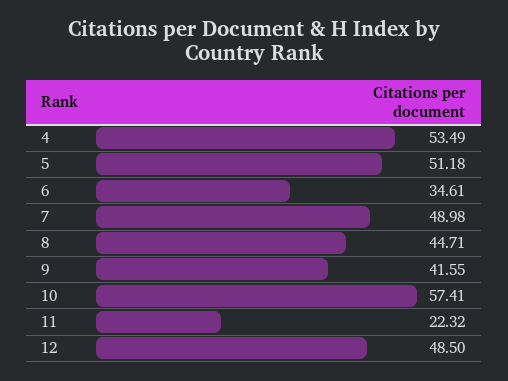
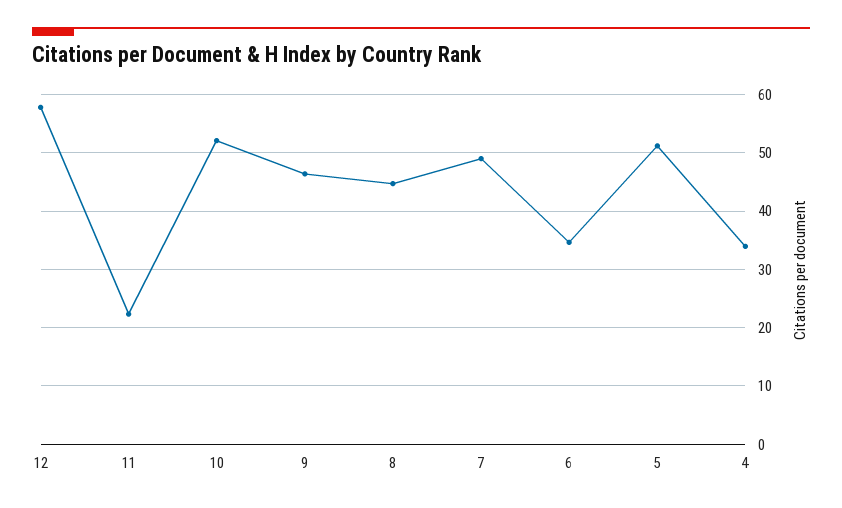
  {
-   "4": 53.49,
+   "4": 34,
    "5": 51.18,
    "6": 34.61,
    "7": 48.98,
    "8": 44.71,
-   "9": 41.55,
+   "9": 46,
-   "10": 57.41,
+   "10": 52,
    "11": 22.32,
-   "12": 48.5
+   "12": 58
  }

